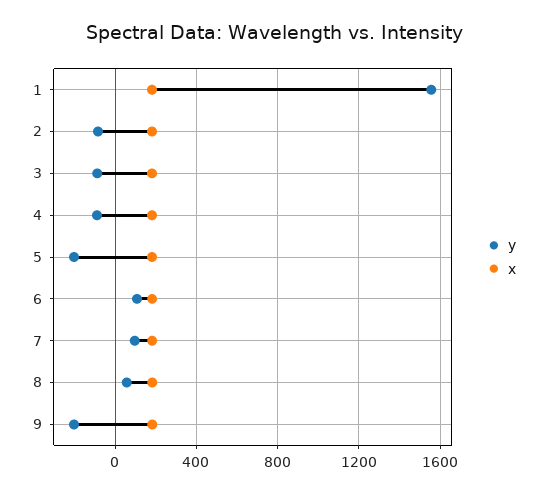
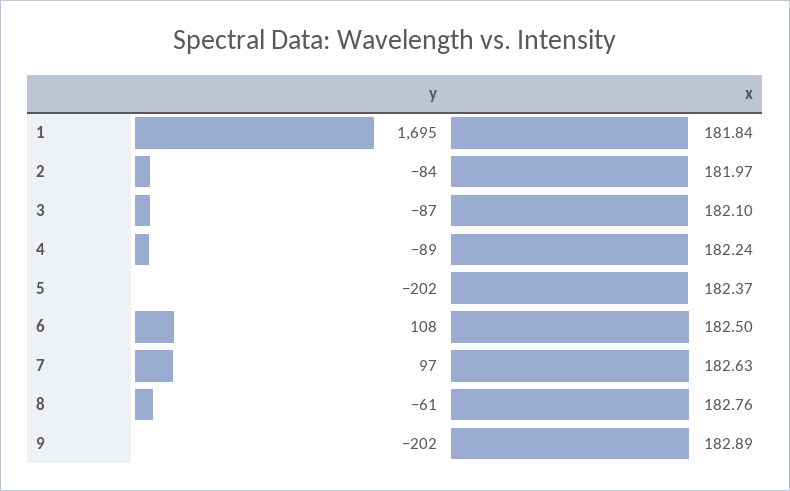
  {
    "y": {
-     "1": 1550,
+     "1": 1695,
      "2": -84,
      "3": -87,
      "4": -89,
      "5": -202,
      "6": 108,
      "7": 97,
-     "8": 50,
+     "8": -61,
      "9": -202
    },
    "x": {
      "1": 181.84,
      "2": 181.97,
      "3": 182.1,
      "4": 182.24,
      "5": 182.37,
      "6": 182.5,
      "7": 182.63,
      "8": 182.76,
      "9": 182.89
    }
  }

